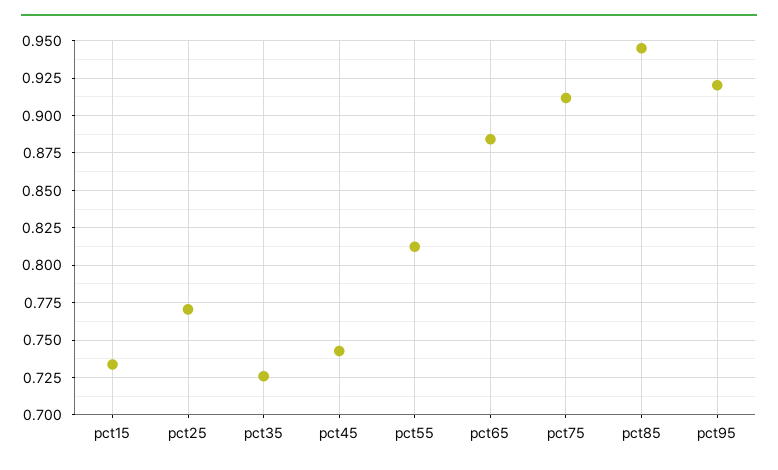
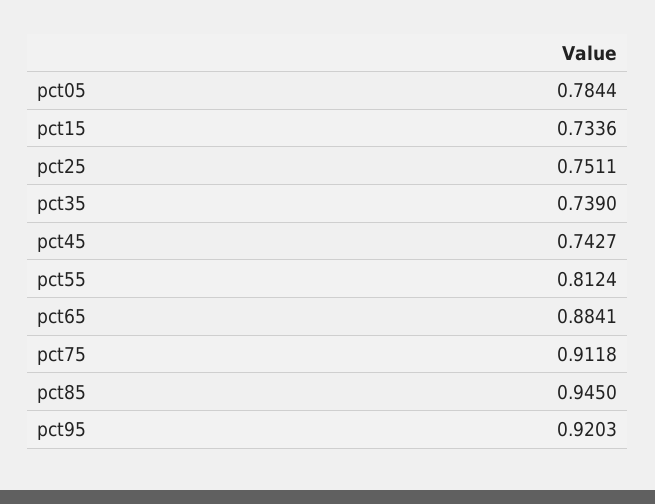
  {
    "pct15": 0.7336,
-   "pct25": 0.77,
+   "pct25": 0.7511,
-   "pct35": 0.725,
+   "pct35": 0.739,
    "pct45": 0.7427,
    "pct55": 0.8124,
    "pct65": 0.8841,
    "pct75": 0.9118,
    "pct85": 0.945,
-   "pct95": 0.9203
+   "pct95": 0.9203,
+   "pct05": 0.7844
  }

